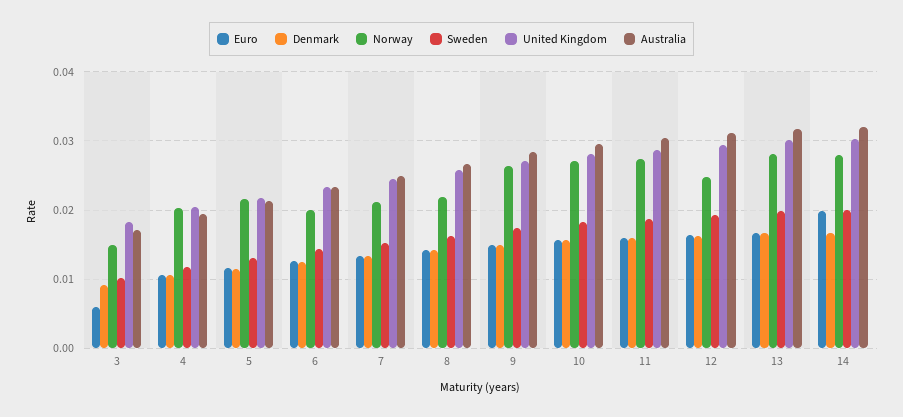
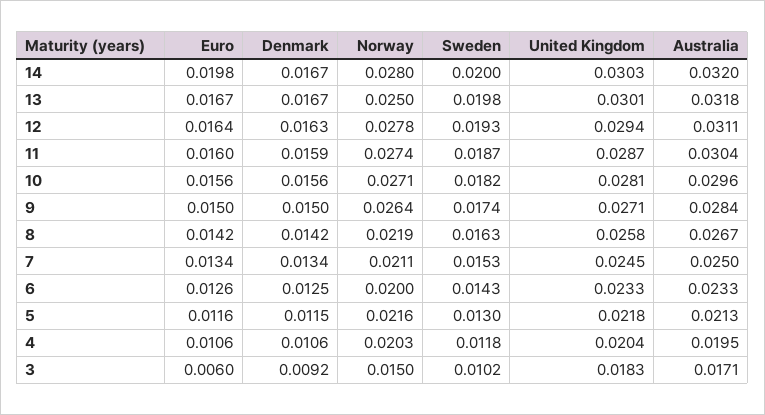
  {
    "Euro": {
      "3": 0.006,
      "4": 0.0106,
      "5": 0.0116,
      "6": 0.0126,
      "7": 0.0134,
      "8": 0.0142,
      "9": 0.015,
      "10": 0.0156,
      "11": 0.016,
      "12": 0.0164,
      "13": 0.0167,
      "14": 0.0198
    },
    "Denmark": {
      "3": 0.0092,
      "4": 0.0106,
      "5": 0.0115,
      "6": 0.0125,
      "7": 0.0134,
      "8": 0.0142,
      "9": 0.015,
      "10": 0.0156,
      "11": 0.0159,
      "12": 0.0163,
      "13": 0.0167,
      "14": 0.0167
    },
    "Norway": {
      "3": 0.015,
      "4": 0.0203,
      "5": 0.0216,
      "6": 0.02,
      "7": 0.0211,
      "8": 0.0219,
      "9": 0.0264,
      "10": 0.0271,
      "11": 0.0274,
-     "12": 0.025,
+     "12": 0.0278,
-     "13": 0.028,
+     "13": 0.025,
      "14": 0.028
    },
    "Sweden": {
      "3": 0.0102,
      "4": 0.0118,
      "5": 0.013,
      "6": 0.0143,
      "7": 0.0153,
      "8": 0.0163,
      "9": 0.0174,
      "10": 0.0182,
      "11": 0.0187,
      "12": 0.0193,
      "13": 0.0198,
      "14": 0.02
    },
    "United Kingdom": {
      "3": 0.0183,
      "4": 0.0204,
      "5": 0.0218,
      "6": 0.0233,
      "7": 0.0245,
      "8": 0.0258,
      "9": 0.0271,
      "10": 0.0281,
      "11": 0.0287,
      "12": 0.0294,
      "13": 0.0301,
      "14": 0.0303
    },
    "Australia": {
      "3": 0.0171,
      "4": 0.0195,
      "5": 0.0213,
      "6": 0.0233,
      "7": 0.025,
      "8": 0.0267,
      "9": 0.0284,
      "10": 0.0296,
      "11": 0.0304,
      "12": 0.0311,
      "13": 0.0318,
      "14": 0.032
    }
  }

